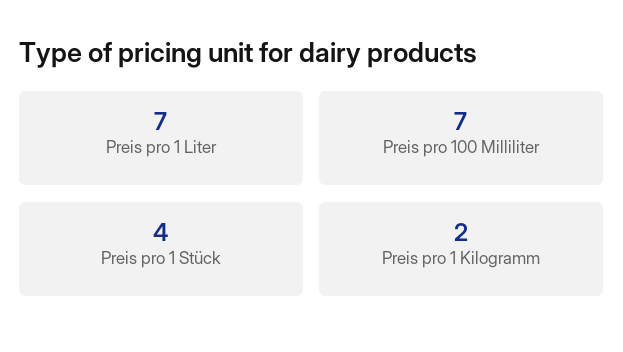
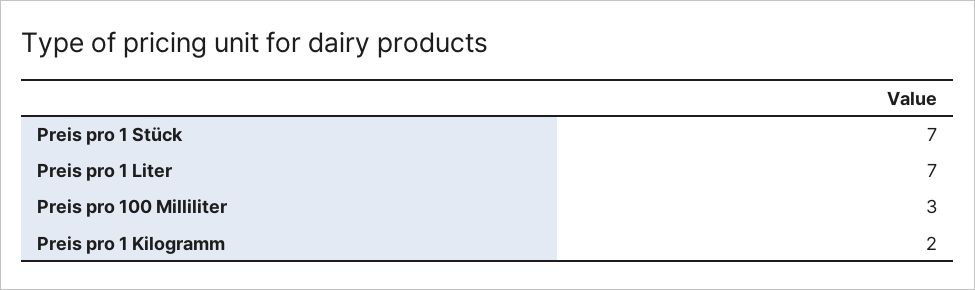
  {
    "Preis pro 1 Liter": 7,
-   "Preis pro 100 Milliliter": 7,
+   "Preis pro 100 Milliliter": 3,
-   "Preis pro 1 Stück": 4,
+   "Preis pro 1 Stück": 7,
    "Preis pro 1 Kilogramm": 2
  }

